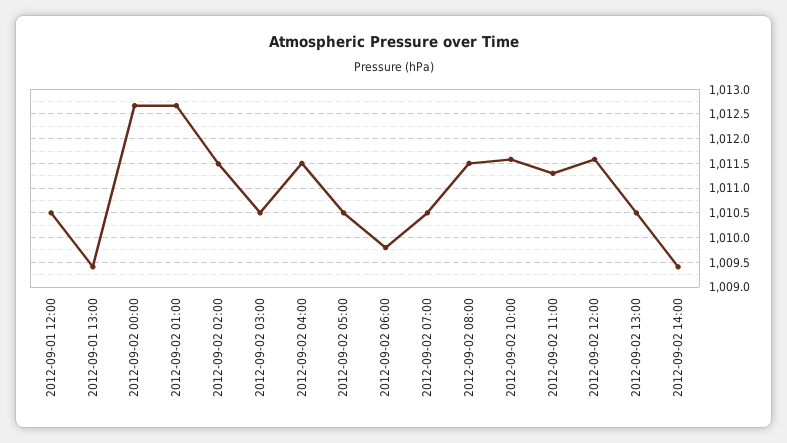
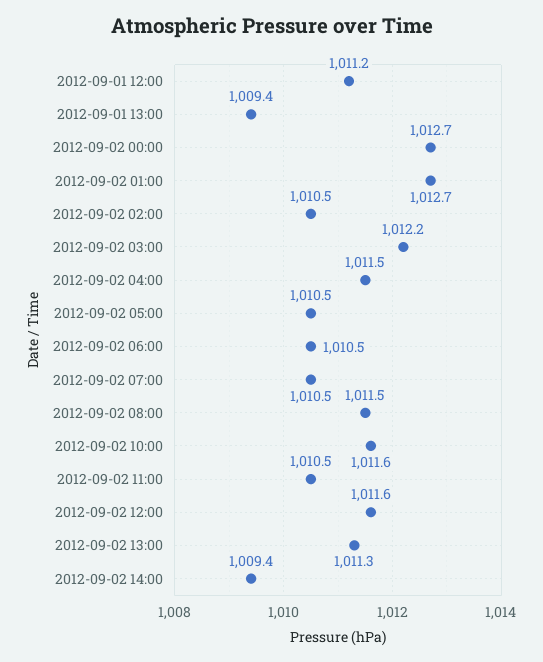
  {
-   "2012-09-01 12:00": 1010.5,
+   "2012-09-01 12:00": 1011.2,
    "2012-09-01 13:00": 1009.4,
    "2012-09-02 00:00": 1012.7,
    "2012-09-02 01:00": 1012.7,
-   "2012-09-02 02:00": 1011.5,
+   "2012-09-02 02:00": 1010.5,
-   "2012-09-02 03:00": 1010.5,
+   "2012-09-02 03:00": 1012.2,
    "2012-09-02 04:00": 1011.5,
    "2012-09-02 05:00": 1010.5,
-   "2012-09-02 06:00": 1009.75,
+   "2012-09-02 06:00": 1010.5,
    "2012-09-02 07:00": 1010.5,
    "2012-09-02 08:00": 1011.5,
    "2012-09-02 10:00": 1011.6,
-   "2012-09-02 11:00": 1011.25,
+   "2012-09-02 11:00": 1010.5,
    "2012-09-02 12:00": 1011.6,
-   "2012-09-02 13:00": 1010.5,
+   "2012-09-02 13:00": 1011.3,
    "2012-09-02 14:00": 1009.4
  }

